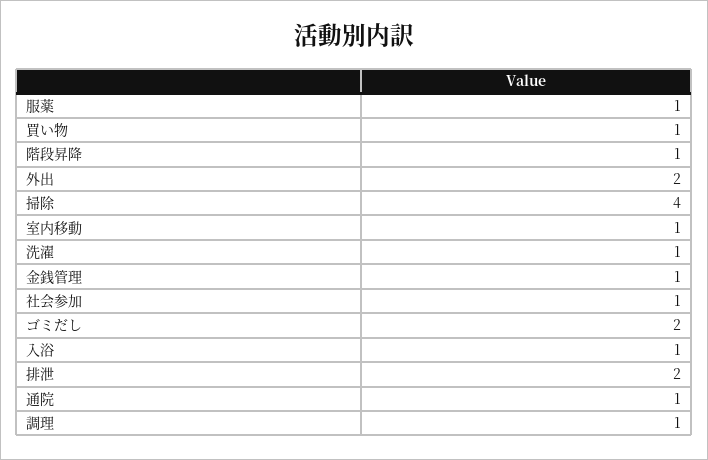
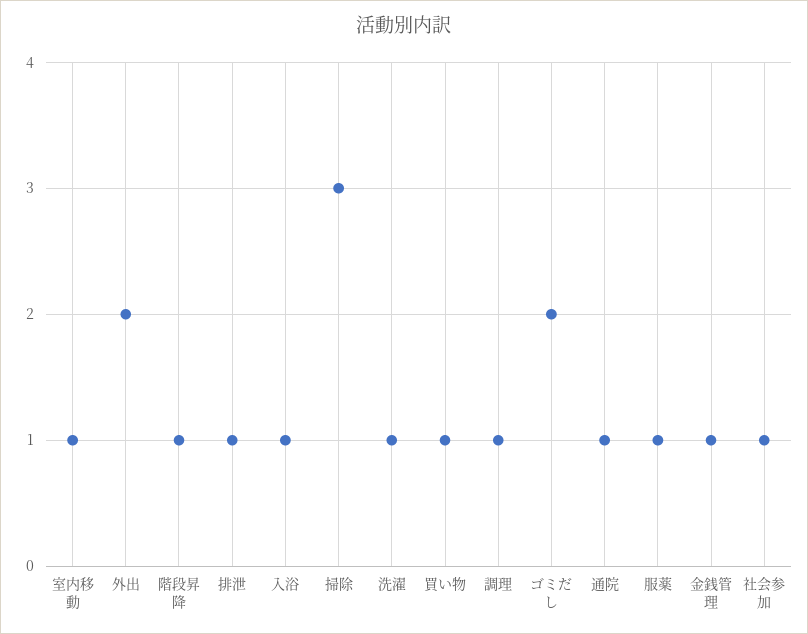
  {
    "服薬": 1,
    "買い物": 1,
    "階段昇降": 1,
    "外出": 2,
-   "掃除": 4,
+   "掃除": 3,
    "室内移動": 1,
    "洗濯": 1,
    "金銭管理": 1,
    "社会参加": 1,
    "ゴミだし": 2,
    "入浴": 1,
-   "排泄": 2,
+   "排泄": 1,
    "通院": 1,
    "調理": 1
  }

